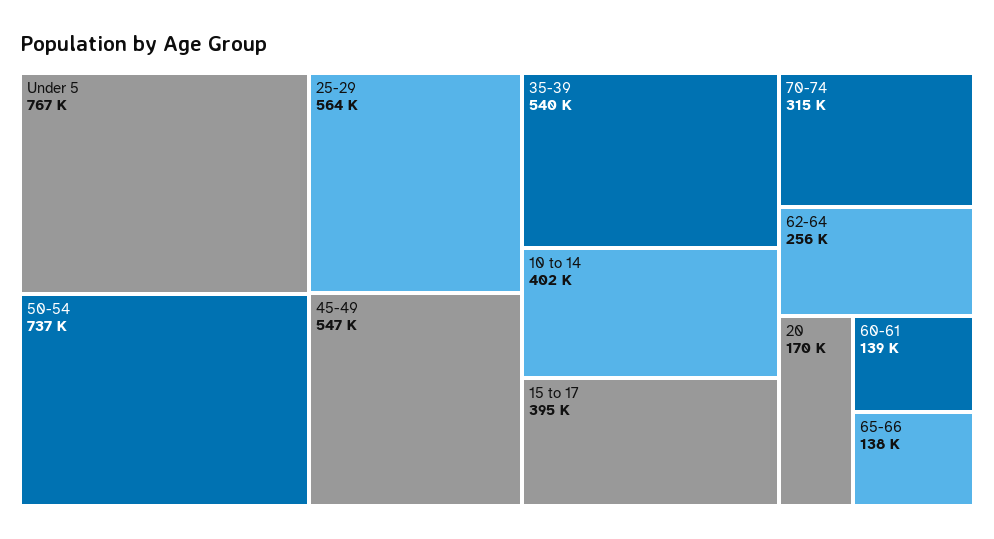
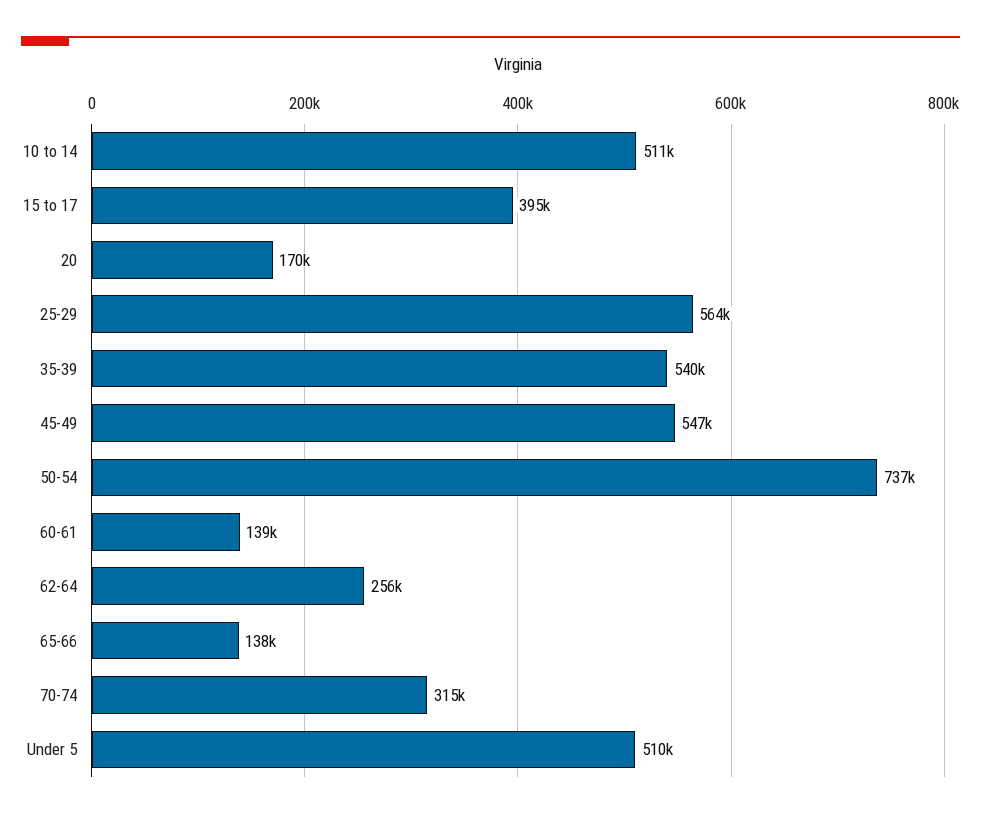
  {
-   "Under 5": 767000,
+   "Under 5": 510000,
    "50-54": 737000,
    "25-29": 564000,
    "45-49": 547000,
    "35-39": 540000,
-   "10 to 14": 402000,
+   "10 to 14": 511000,
    "15 to 17": 395000,
    "70-74": 315000,
    "62-64": 256000,
    "20": 170000,
    "60-61": 139000,
    "65-66": 138000
  }

